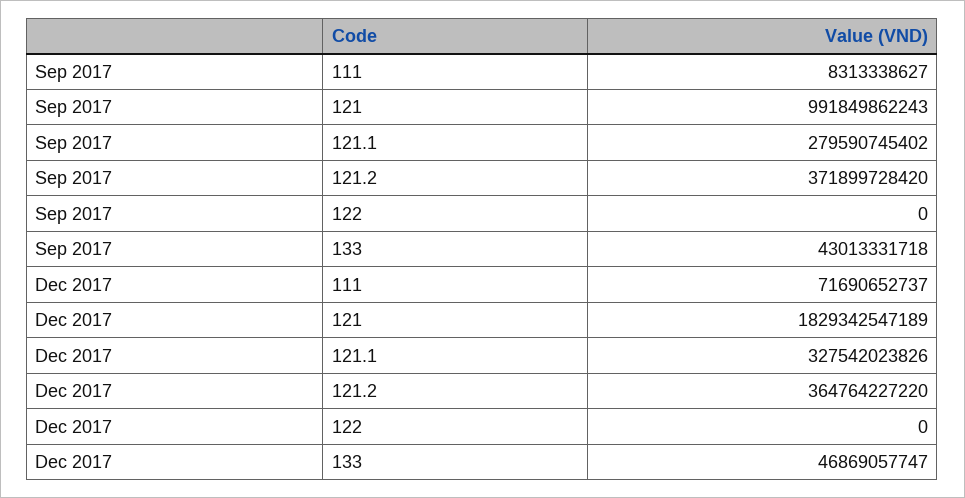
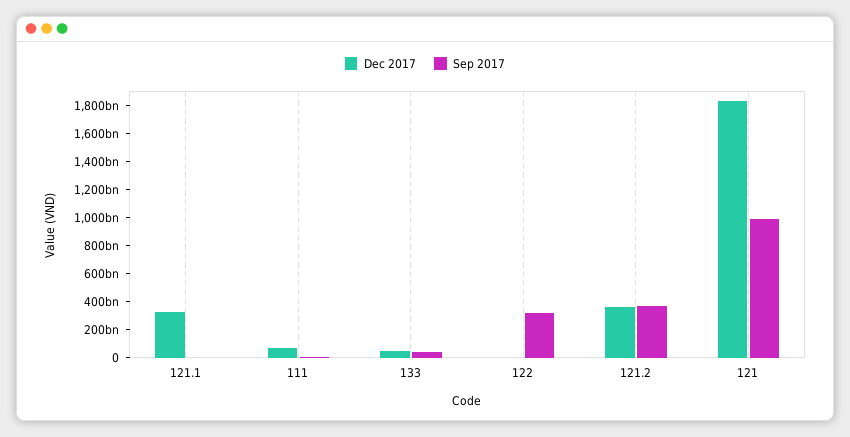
  {
    "Sep 2017": {
      "111": 8313338627,
      "121": 991849862243,
-     "121.1": 279590745402,
+     "121.1": 0,
      "121.2": 371899728420,
-     "122": 0,
+     "122": 300000000000,
      "133": 43013331718
    },
    "Dec 2017": {
      "111": 71690652737,
      "121": 1829342547189,
      "121.1": 327542023826,
      "121.2": 364764227220,
      "122": 0,
      "133": 46869057747
    }
  }

